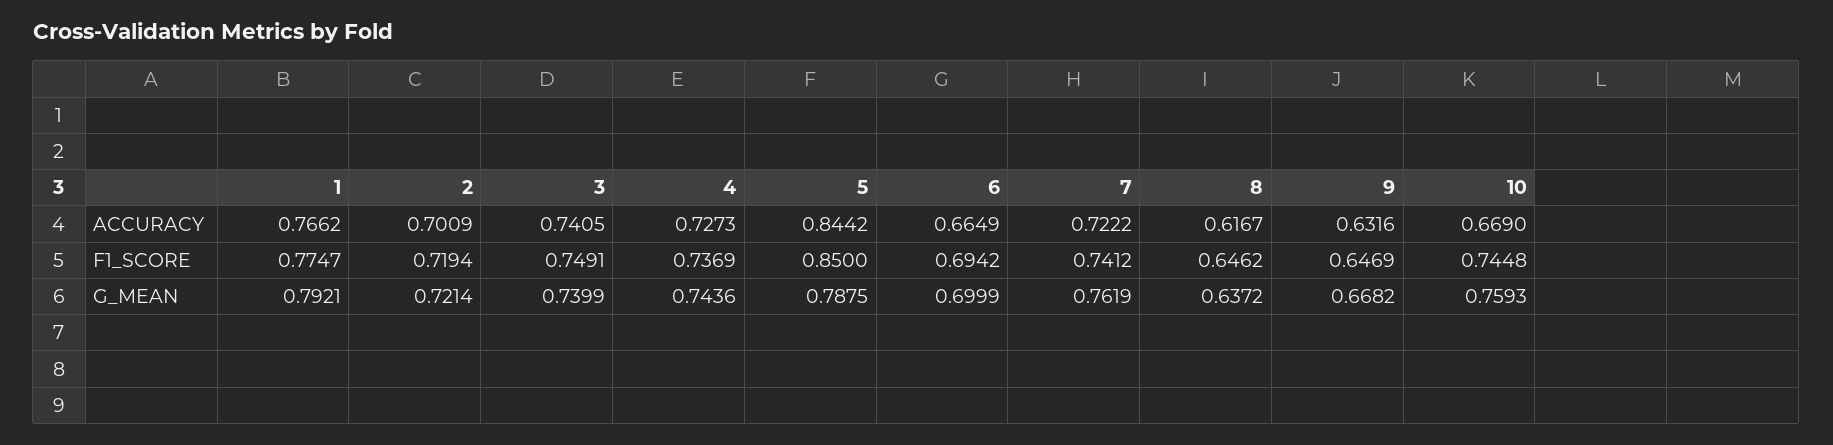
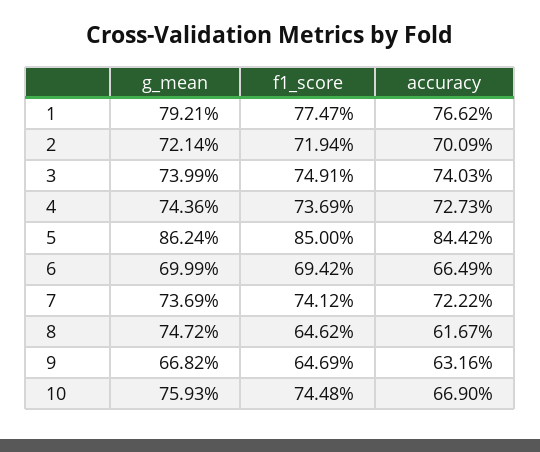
  {
    "1": {
      "ACCURACY": 0.7662,
      "F1_SCORE": 0.7747,
      "G_MEAN": 0.7921
    },
    "2": {
      "ACCURACY": 0.7009,
      "F1_SCORE": 0.7194,
      "G_MEAN": 0.7214
    },
    "3": {
-     "ACCURACY": 0.7405,
+     "ACCURACY": 0.7403,
      "F1_SCORE": 0.7491,
      "G_MEAN": 0.7399
    },
    "4": {
      "ACCURACY": 0.7273,
      "F1_SCORE": 0.7369,
      "G_MEAN": 0.7436
    },
    "5": {
      "ACCURACY": 0.8442,
      "F1_SCORE": 0.85,
-     "G_MEAN": 0.7875
+     "G_MEAN": 0.8624
    },
    "6": {
      "ACCURACY": 0.6649,
      "F1_SCORE": 0.6942,
      "G_MEAN": 0.6999
    },
    "7": {
      "ACCURACY": 0.7222,
      "F1_SCORE": 0.7412,
-     "G_MEAN": 0.7619
+     "G_MEAN": 0.7369
    },
    "8": {
      "ACCURACY": 0.6167,
      "F1_SCORE": 0.6462,
-     "G_MEAN": 0.6372
+     "G_MEAN": 0.7472
    },
    "9": {
      "ACCURACY": 0.6316,
      "F1_SCORE": 0.6469,
      "G_MEAN": 0.6682
    },
    "10": {
      "ACCURACY": 0.669,
      "F1_SCORE": 0.7448,
      "G_MEAN": 0.7593
    }
  }

